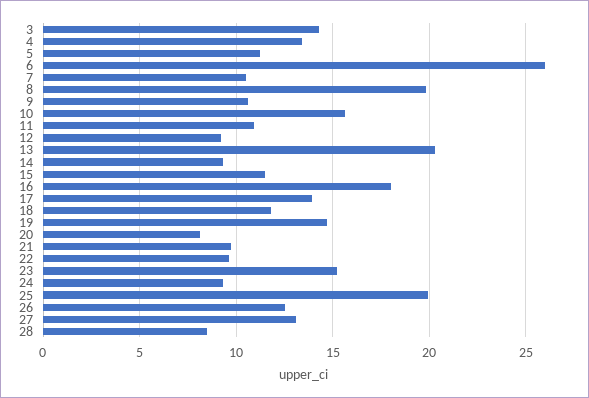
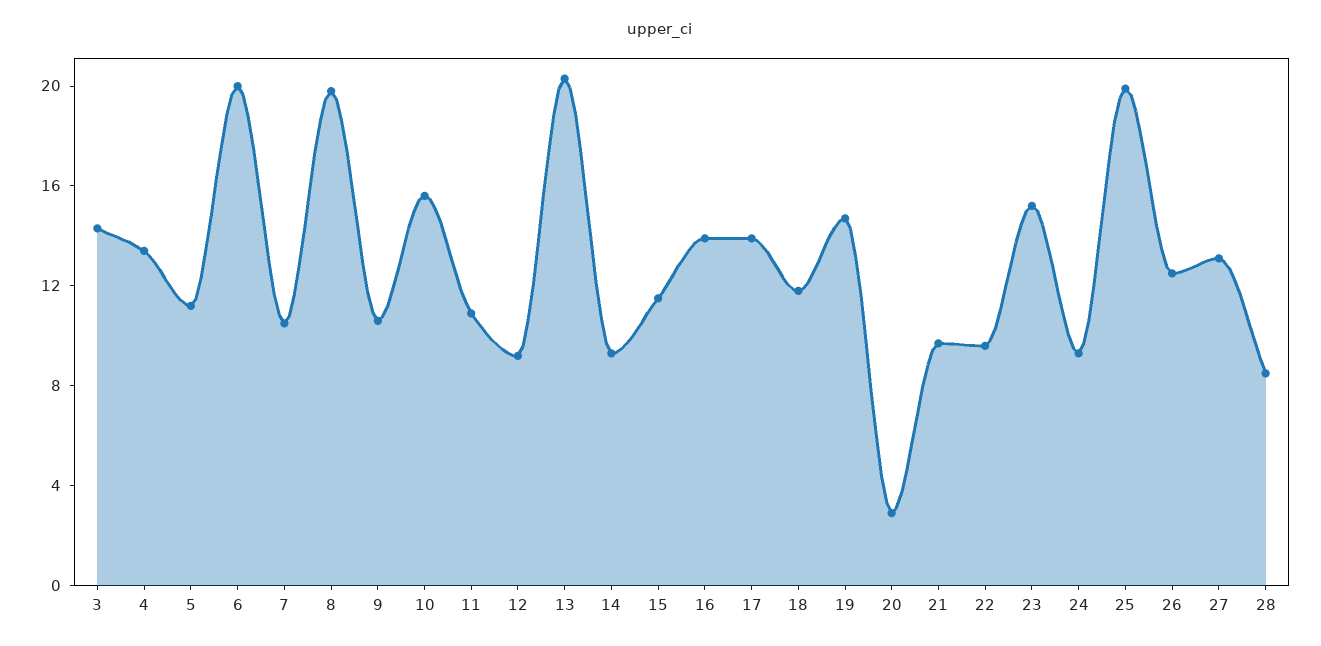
  {
    "3": 14.5,
    "4": 13.5,
    "5": 11,
-   "6": 26,
+   "6": 20,
    "7": 10.5,
    "8": 20,
    "9": 10.5,
    "10": 15.5,
    "11": 11,
    "12": 9,
    "13": 20.5,
    "14": 9.5,
    "15": 11.5,
-   "16": 18,
+   "16": 14,
    "17": 14,
    "18": 12,
    "19": 14.5,
-   "20": 8,
+   "20": 3,
    "21": 9.5,
    "22": 9.5,
    "23": 15,
    "24": 9.5,
    "25": 20,
    "26": 12.5,
    "27": 13,
    "28": 8.5
  }

